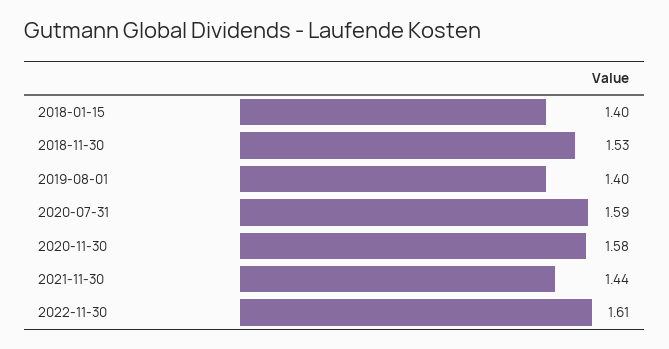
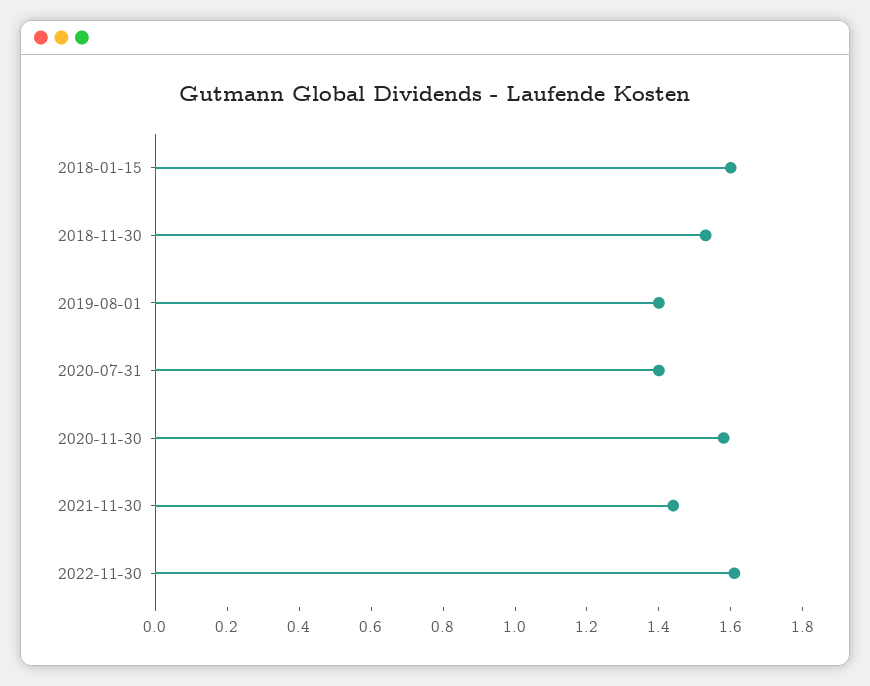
  {
-   "2018-01-15": 1.4,
+   "2018-01-15": 1.6,
    "2018-11-30": 1.53,
    "2019-08-01": 1.4,
-   "2020-07-31": 1.59,
+   "2020-07-31": 1.4,
    "2020-11-30": 1.58,
    "2021-11-30": 1.44,
    "2022-11-30": 1.61
  }

